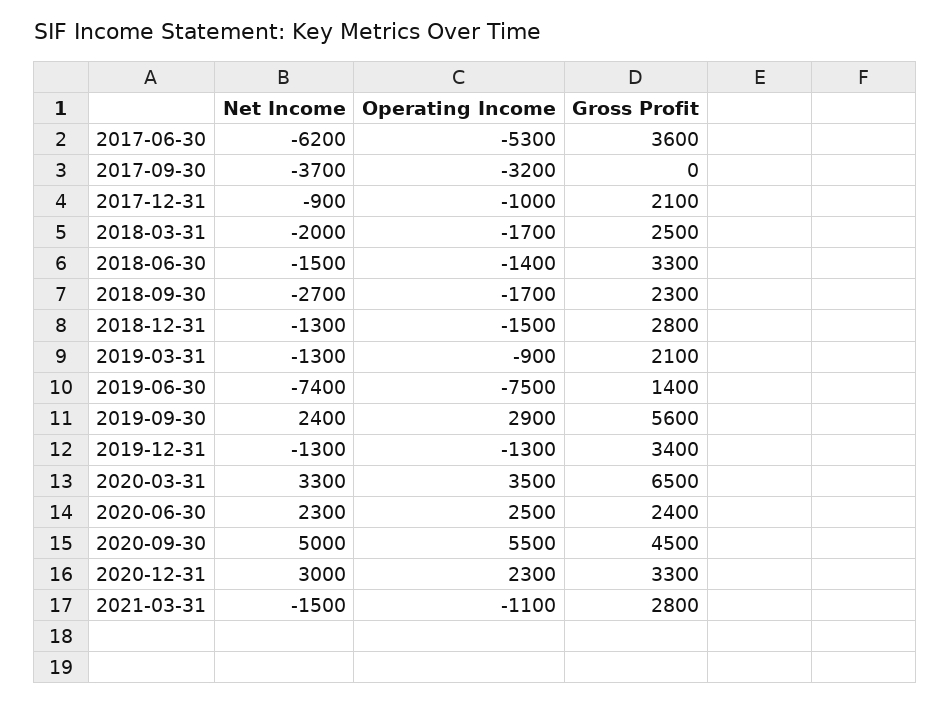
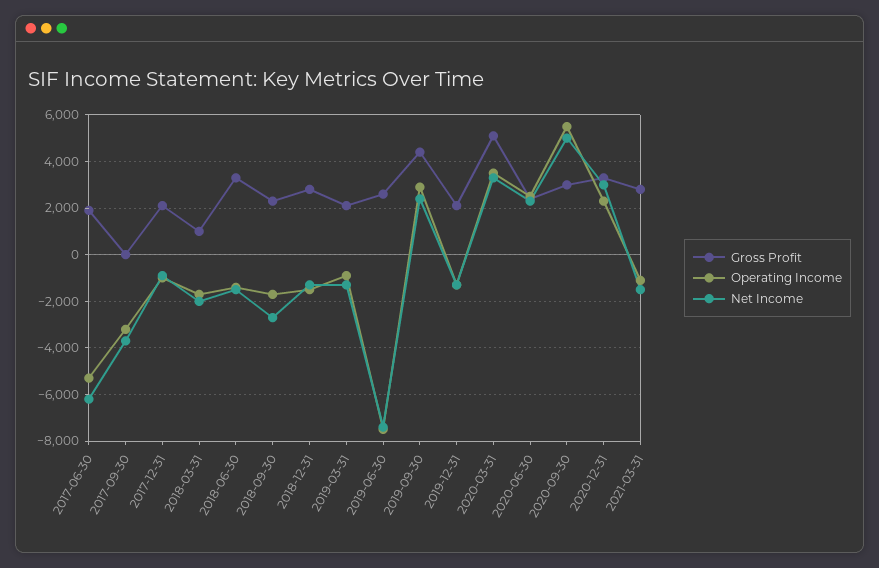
  {
    "Net Income": {
      "2017-06-30": -6200,
      "2017-09-30": -3700,
      "2017-12-31": -900,
      "2018-03-31": -2000,
      "2018-06-30": -1500,
      "2018-09-30": -2700,
      "2018-12-31": -1300,
      "2019-03-31": -1300,
      "2019-06-30": -7400,
      "2019-09-30": 2400,
      "2019-12-31": -1300,
      "2020-03-31": 3300,
      "2020-06-30": 2300,
      "2020-09-30": 5000,
      "2020-12-31": 3000,
      "2021-03-31": -1500
    },
    "Operating Income": {
      "2017-06-30": -5300,
      "2017-09-30": -3200,
      "2017-12-31": -1000,
      "2018-03-31": -1700,
      "2018-06-30": -1400,
      "2018-09-30": -1700,
      "2018-12-31": -1500,
      "2019-03-31": -900,
      "2019-06-30": -7500,
      "2019-09-30": 2900,
      "2019-12-31": -1300,
      "2020-03-31": 3500,
      "2020-06-30": 2500,
      "2020-09-30": 5500,
      "2020-12-31": 2300,
      "2021-03-31": -1100
    },
    "Gross Profit": {
-     "2017-06-30": 3600,
+     "2017-06-30": 2000,
      "2017-09-30": 0,
      "2017-12-31": 2100,
-     "2018-03-31": 2500,
+     "2018-03-31": 1000,
      "2018-06-30": 3300,
      "2018-09-30": 2300,
      "2018-12-31": 2800,
      "2019-03-31": 2100,
-     "2019-06-30": 1400,
+     "2019-06-30": 2500,
-     "2019-09-30": 5600,
+     "2019-09-30": 4500,
-     "2019-12-31": 3400,
+     "2019-12-31": 2000,
-     "2020-03-31": 6500,
+     "2020-03-31": 5000,
      "2020-06-30": 2400,
-     "2020-09-30": 4500,
+     "2020-09-30": 3000,
      "2020-12-31": 3300,
      "2021-03-31": 2800
    }
  }

